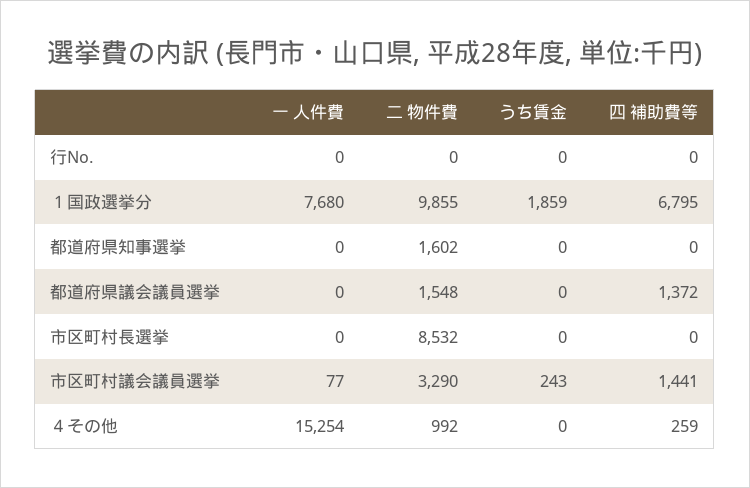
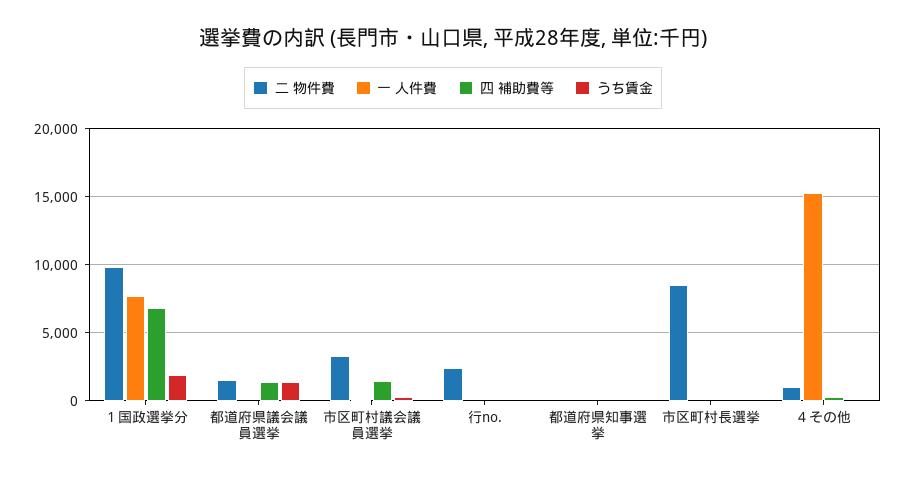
  {
    "一 人件費": {
      "行No.": 0,
      "１国政選挙分": 7680,
      "都道府県知事選挙": 0,
      "都道府県議会議員選挙": 0,
      "市区町村長選挙": 0,
      "市区町村議会議員選挙": 77,
      "４その他": 15254
    },
    "二 物件費": {
-     "行No.": 0,
+     "行No.": 2500,
      "１国政選挙分": 9855,
-     "都道府県知事選挙": 1602,
+     "都道府県知事選挙": 0,
      "都道府県議会議員選挙": 1548,
      "市区町村長選挙": 8532,
      "市区町村議会議員選挙": 3290,
      "４その他": 992
    },
    "うち賃金": {
      "行No.": 0,
      "１国政選挙分": 1859,
      "都道府県知事選挙": 0,
-     "都道府県議会議員選挙": 0,
+     "都道府県議会議員選挙": 1500,
      "市区町村長選挙": 0,
      "市区町村議会議員選挙": 243,
      "４その他": 0
    },
    "四 補助費等": {
      "行No.": 0,
      "１国政選挙分": 6795,
      "都道府県知事選挙": 0,
      "都道府県議会議員選挙": 1372,
      "市区町村長選挙": 0,
      "市区町村議会議員選挙": 1441,
      "４その他": 259
    }
  }

